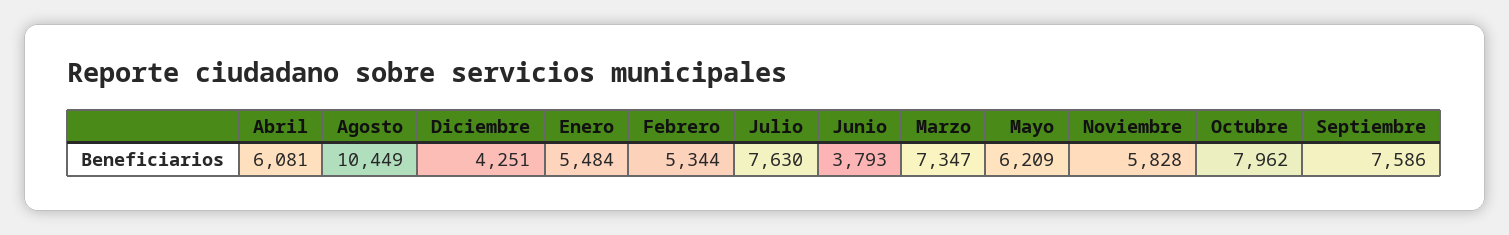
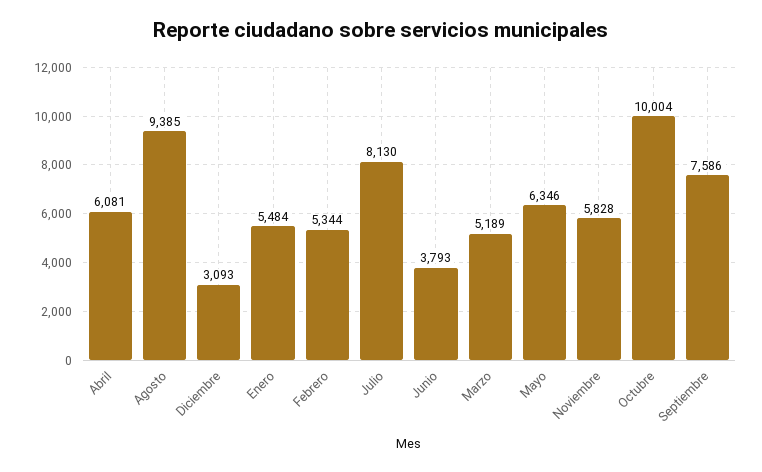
  {
    "Abril": 6081,
-   "Agosto": 10449,
+   "Agosto": 9385,
-   "Diciembre": 4251,
+   "Diciembre": 3093,
    "Enero": 5484,
    "Febrero": 5344,
-   "Julio": 7630,
+   "Julio": 8130,
    "Junio": 3793,
-   "Marzo": 7347,
+   "Marzo": 5189,
-   "Mayo": 6209,
+   "Mayo": 6346,
    "Noviembre": 5828,
-   "Octubre": 7962,
+   "Octubre": 10004,
    "Septiembre": 7586
  }

